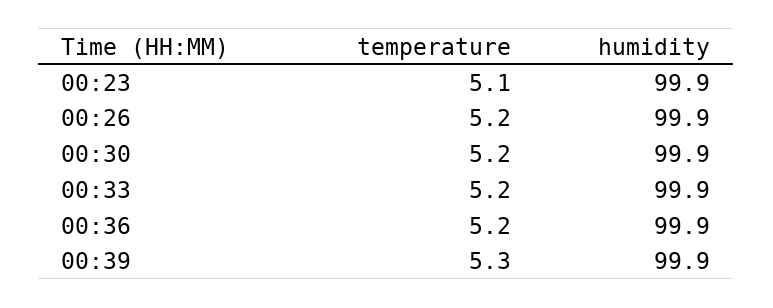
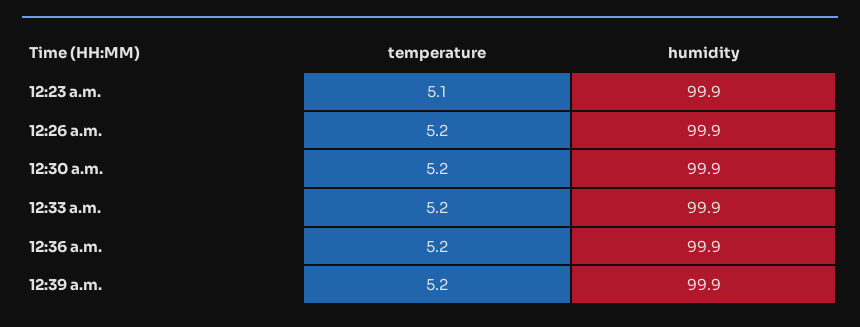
  {
    "temperature": {
      "00:23": 5.1,
      "00:26": 5.2,
      "00:30": 5.2,
      "00:33": 5.2,
      "00:36": 5.2,
-     "00:39": 5.3
+     "00:39": 5.2
    },
    "humidity": {
      "00:23": 99.9,
      "00:26": 99.9,
      "00:30": 99.9,
      "00:33": 99.9,
      "00:36": 99.9,
      "00:39": 99.9
    }
  }

